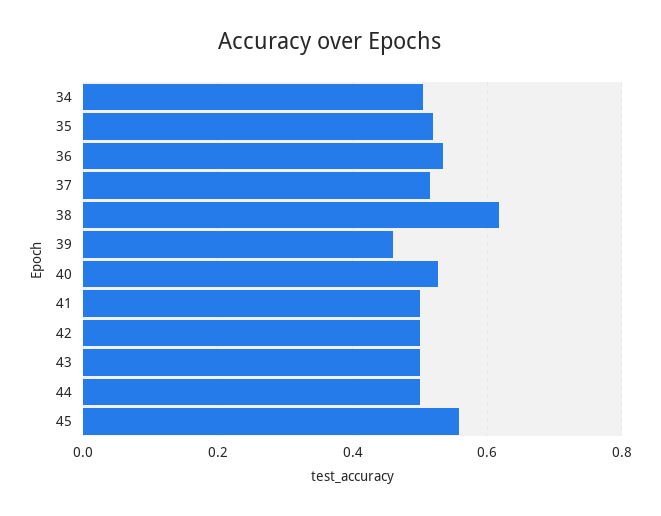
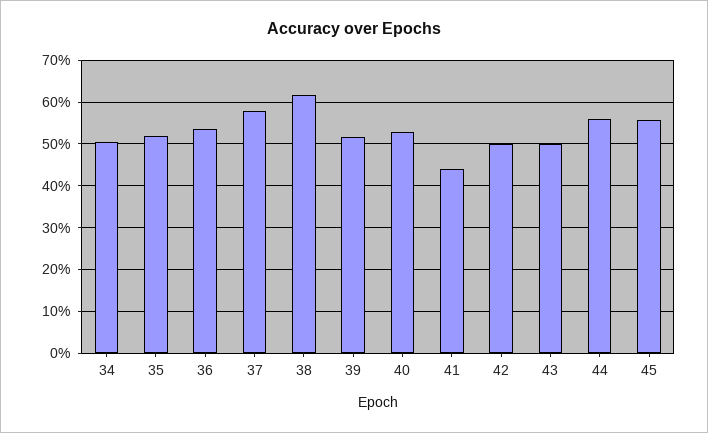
  {
    "34": 0.5,
    "35": 0.52,
    "36": 0.54,
-   "37": 0.52,
+   "37": 0.58,
    "38": 0.62,
-   "39": 0.46,
+   "39": 0.52,
    "40": 0.52,
-   "41": 0.5,
+   "41": 0.44,
    "42": 0.5,
    "43": 0.5,
-   "44": 0.5,
+   "44": 0.56,
    "45": 0.56
  }

